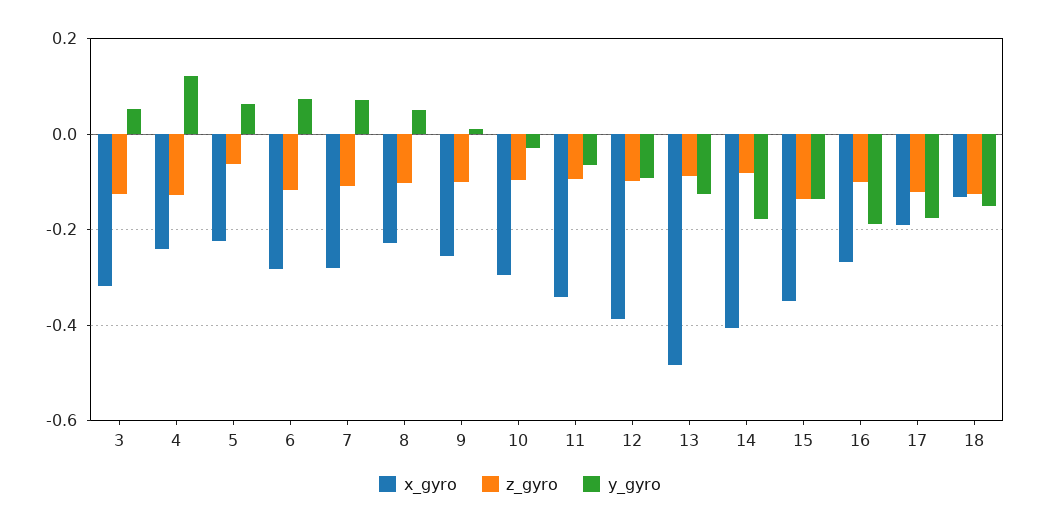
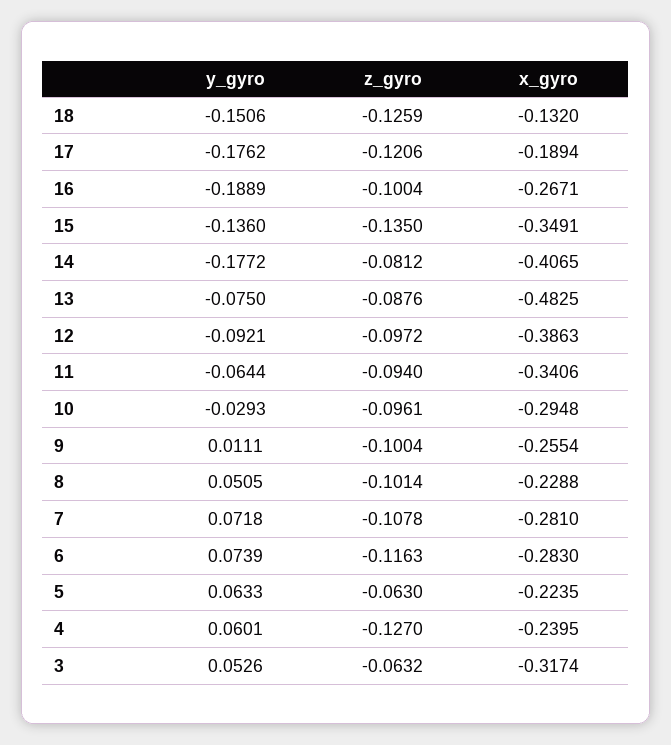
  {
    "x_gyro": {
      "3": -0.3174,
      "4": -0.2395,
      "5": -0.2235,
      "6": -0.283,
      "7": -0.281,
      "8": -0.2288,
      "9": -0.2554,
      "10": -0.2948,
      "11": -0.3406,
      "12": -0.3863,
      "13": -0.4825,
      "14": -0.4065,
      "15": -0.3491,
      "16": -0.2671,
      "17": -0.1894,
      "18": -0.132
    },
    "z_gyro": {
-     "3": -0.12,
+     "3": -0.0632,
      "4": -0.127,
      "5": -0.063,
      "6": -0.1163,
      "7": -0.1078,
      "8": -0.1014,
      "9": -0.1004,
      "10": -0.0961,
      "11": -0.094,
      "12": -0.0972,
      "13": -0.0876,
      "14": -0.0812,
      "15": -0.135,
      "16": -0.1004,
      "17": -0.1206,
      "18": -0.1259
    },
    "y_gyro": {
      "3": 0.0526,
-     "4": 0.12,
+     "4": 0.0601,
      "5": 0.0633,
      "6": 0.0739,
      "7": 0.0718,
      "8": 0.0505,
      "9": 0.0111,
      "10": -0.0293,
      "11": -0.0644,
      "12": -0.0921,
-     "13": -0.12,
+     "13": -0.075,
      "14": -0.1772,
      "15": -0.136,
      "16": -0.1889,
      "17": -0.1762,
      "18": -0.1506
    }
  }

